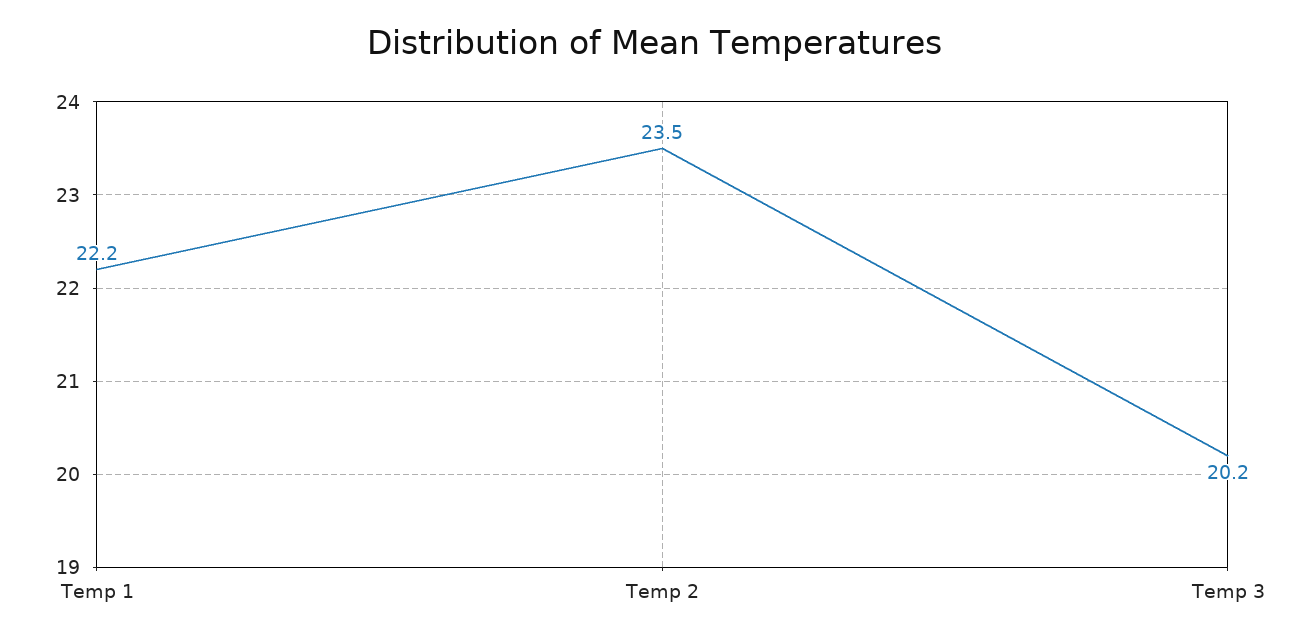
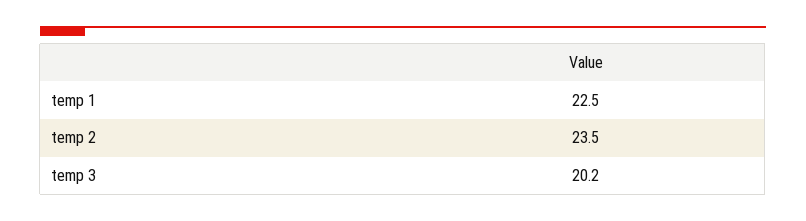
  {
-   "Temp 1": 22.2,
+   "Temp 1": 22.5,
    "Temp 2": 23.5,
    "Temp 3": 20.2
  }

